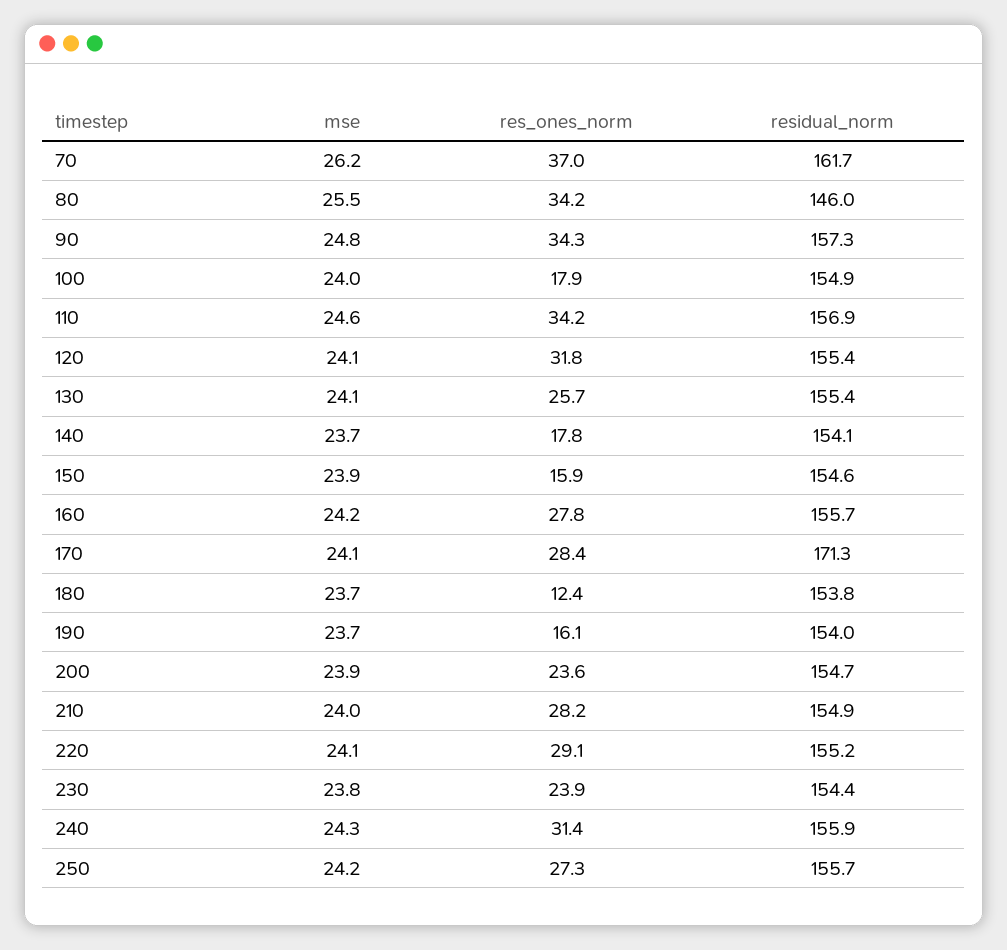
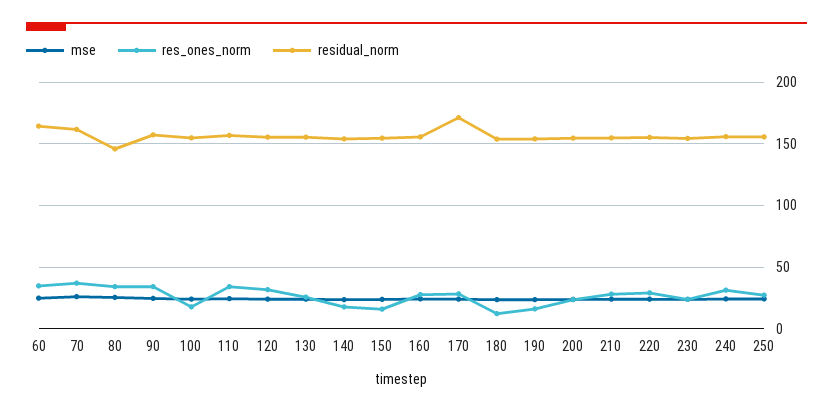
  {
    "mse": {
      "70": 26.2,
      "80": 25.5,
      "90": 24.8,
      "100": 24,
      "110": 24.6,
      "120": 24.1,
      "130": 24.1,
      "140": 23.7,
      "150": 23.9,
      "160": 24.2,
      "170": 24.1,
      "180": 23.7,
      "190": 23.7,
      "200": 23.9,
      "210": 24,
      "220": 24.1,
      "230": 23.8,
      "240": 24.3,
-     "250": 24.2
+     "250": 24.2,
+     "60": 25
    },
    "res_ones_norm": {
      "70": 37,
      "80": 34.2,
      "90": 34.3,
      "100": 17.9,
      "110": 34.2,
      "120": 31.8,
      "130": 25.7,
      "140": 17.8,
      "150": 15.9,
      "160": 27.8,
      "170": 28.4,
      "180": 12.4,
      "190": 16.1,
      "200": 23.6,
      "210": 28.2,
      "220": 29.1,
      "230": 23.9,
      "240": 31.4,
-     "250": 27.3
+     "250": 27.3,
+     "60": 35
    },
    "residual_norm": {
      "70": 161.7,
      "80": 146,
      "90": 157.3,
      "100": 154.9,
      "110": 156.9,
      "120": 155.4,
      "130": 155.4,
      "140": 154.1,
      "150": 154.6,
      "160": 155.7,
      "170": 171.3,
      "180": 153.8,
      "190": 154,
      "200": 154.7,
      "210": 154.9,
      "220": 155.2,
      "230": 154.4,
      "240": 155.9,
-     "250": 155.7
+     "250": 155.7,
+     "60": 165
    }
  }

